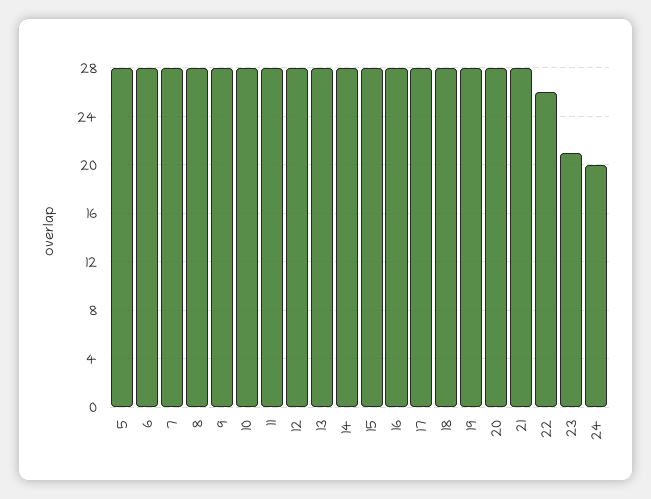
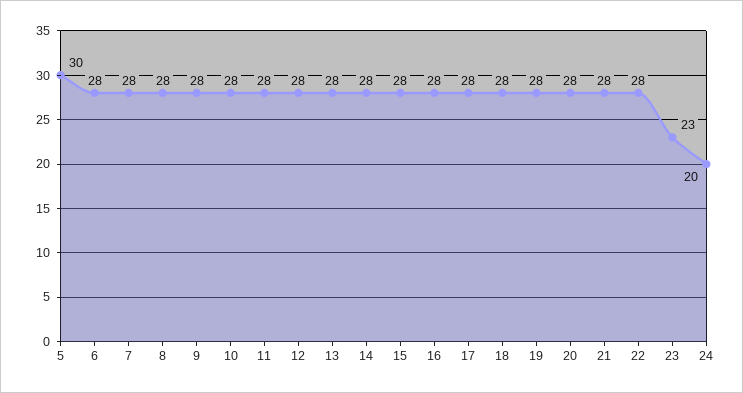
  {
-   "5": 28,
+   "5": 30,
    "6": 28,
    "7": 28,
    "8": 28,
    "9": 28,
    "10": 28,
    "11": 28,
    "12": 28,
    "13": 28,
    "14": 28,
    "15": 28,
    "16": 28,
    "17": 28,
    "18": 28,
    "19": 28,
    "20": 28,
    "21": 28,
-   "22": 26,
+   "22": 28,
-   "23": 21,
+   "23": 23,
    "24": 20
  }

